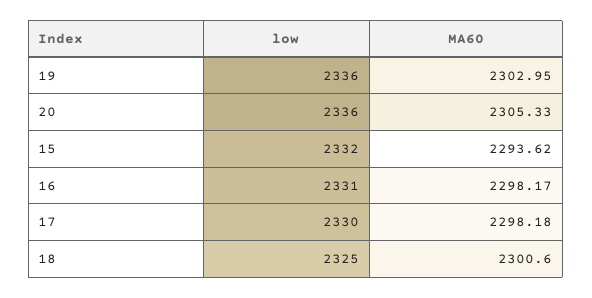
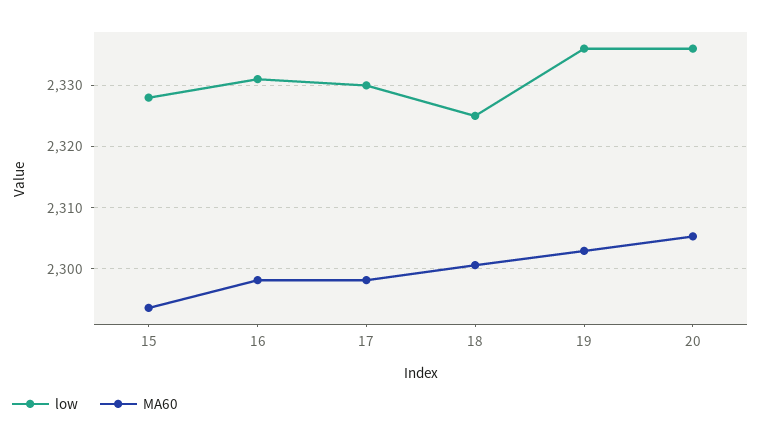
  {
    "low": {
      "19": 2336,
      "20": 2336,
-     "15": 2332,
+     "15": 2328,
      "16": 2331,
      "17": 2330,
      "18": 2325
    },
    "MA60": {
      "19": 2302.95,
      "20": 2305.33,
      "15": 2293.62,
      "16": 2298.17,
      "17": 2298.18,
      "18": 2300.6
    }
  }

